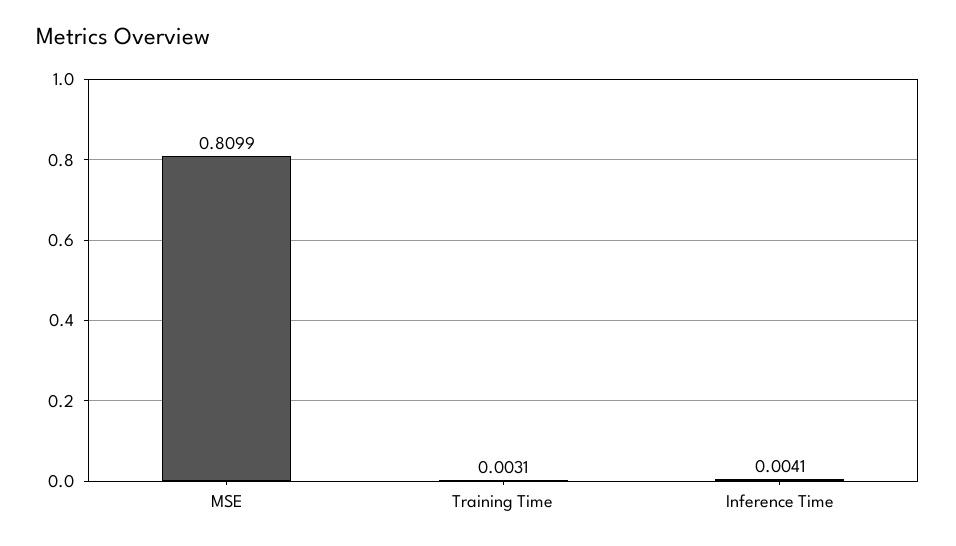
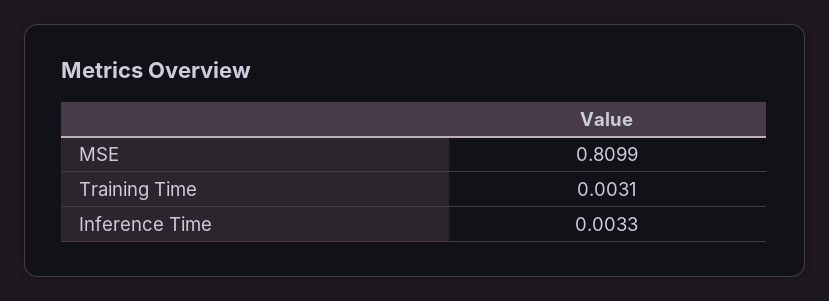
  {
    "MSE": 0.8099,
    "Training Time": 0.0031,
-   "Inference Time": 0.0041
+   "Inference Time": 0.0033
  }

